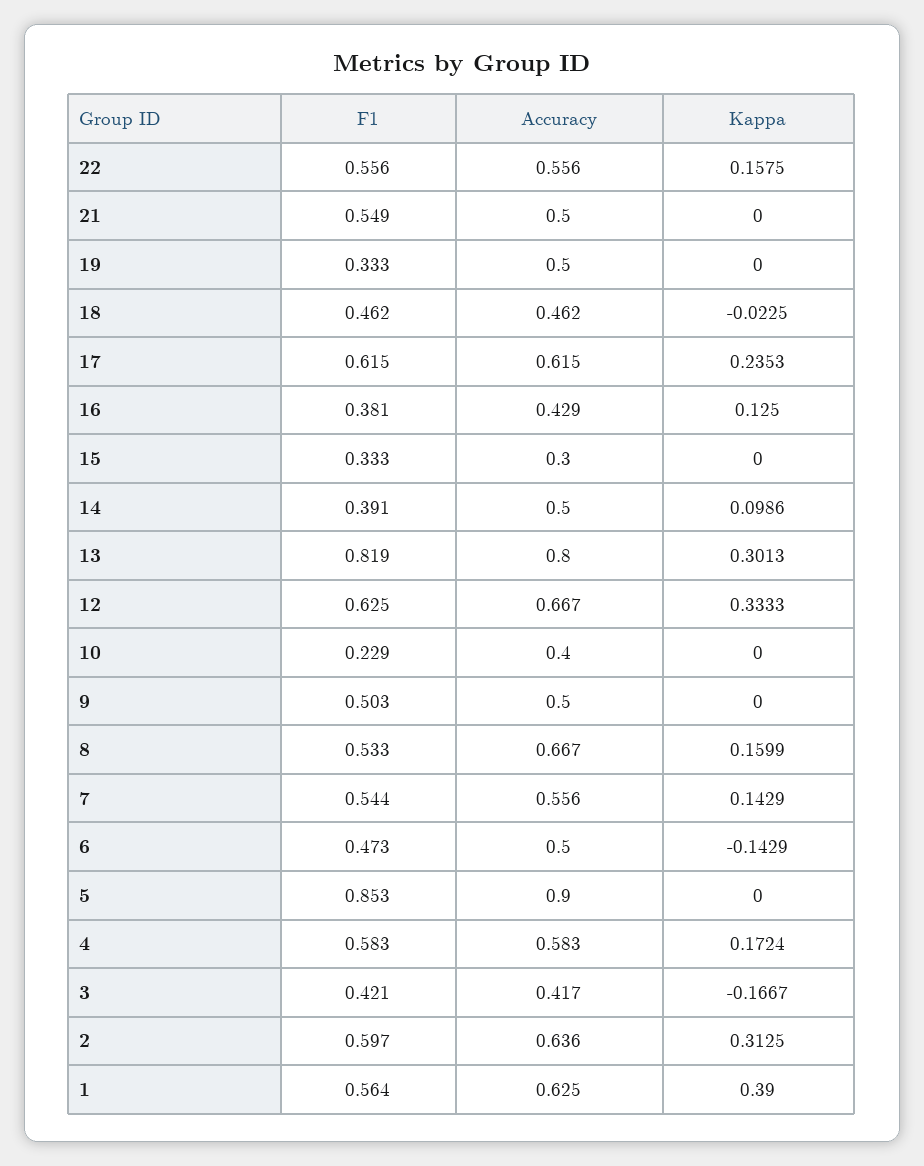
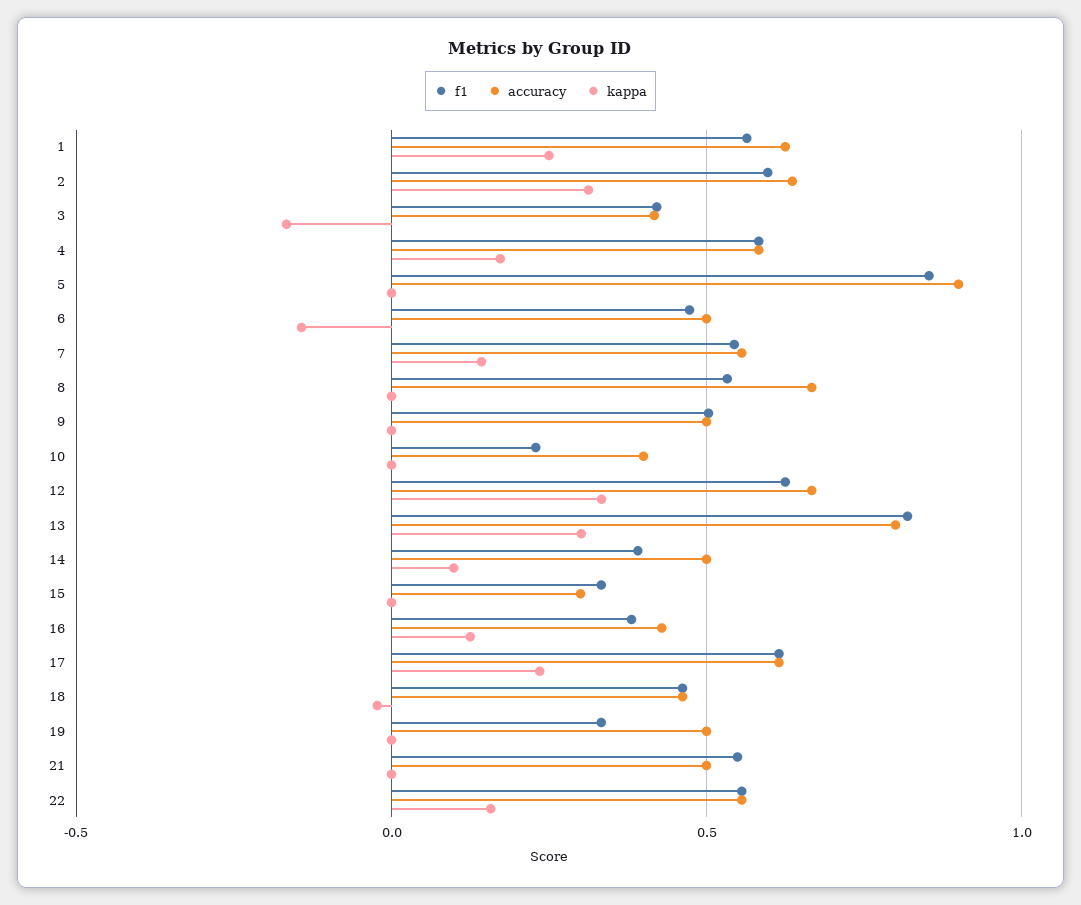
  {
    "F1": {
      "22": 0.556,
      "21": 0.549,
      "19": 0.333,
      "18": 0.462,
      "17": 0.615,
      "16": 0.381,
      "15": 0.333,
      "14": 0.391,
      "13": 0.819,
      "12": 0.625,
      "10": 0.229,
      "9": 0.503,
      "8": 0.533,
      "7": 0.544,
      "6": 0.473,
      "5": 0.853,
      "4": 0.583,
      "3": 0.421,
      "2": 0.597,
      "1": 0.564
    },
    "Accuracy": {
      "22": 0.556,
      "21": 0.5,
      "19": 0.5,
      "18": 0.462,
      "17": 0.615,
      "16": 0.429,
      "15": 0.3,
      "14": 0.5,
      "13": 0.8,
      "12": 0.667,
      "10": 0.4,
      "9": 0.5,
      "8": 0.667,
      "7": 0.556,
      "6": 0.5,
      "5": 0.9,
      "4": 0.583,
      "3": 0.417,
      "2": 0.636,
      "1": 0.625
    },
    "Kappa": {
      "22": 0.1575,
      "21": 0,
      "19": 0,
      "18": -0.0225,
      "17": 0.2353,
      "16": 0.125,
      "15": 0,
      "14": 0.0986,
      "13": 0.3013,
      "12": 0.3333,
      "10": 0,
      "9": 0,
-     "8": 0.1599,
+     "8": 0,
      "7": 0.1429,
      "6": -0.1429,
      "5": 0,
      "4": 0.1724,
      "3": -0.1667,
      "2": 0.3125,
-     "1": 0.39
+     "1": 0.25
    }
  }

